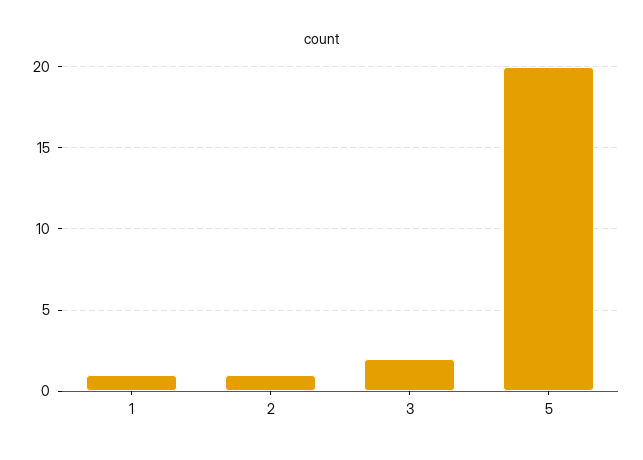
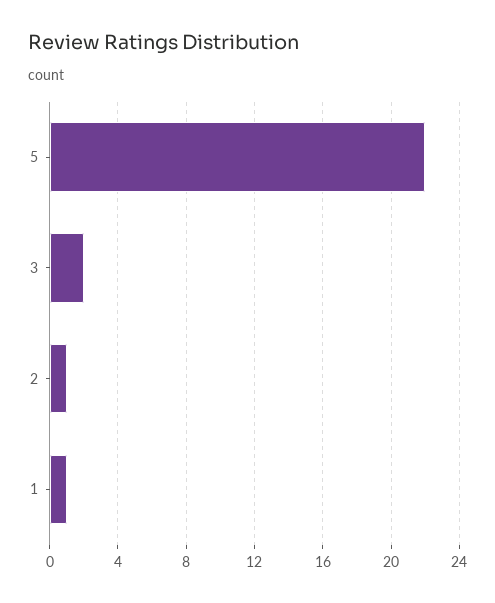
  {
    "1": 1,
    "2": 1,
    "3": 2,
-   "5": 20
+   "5": 22
  }

